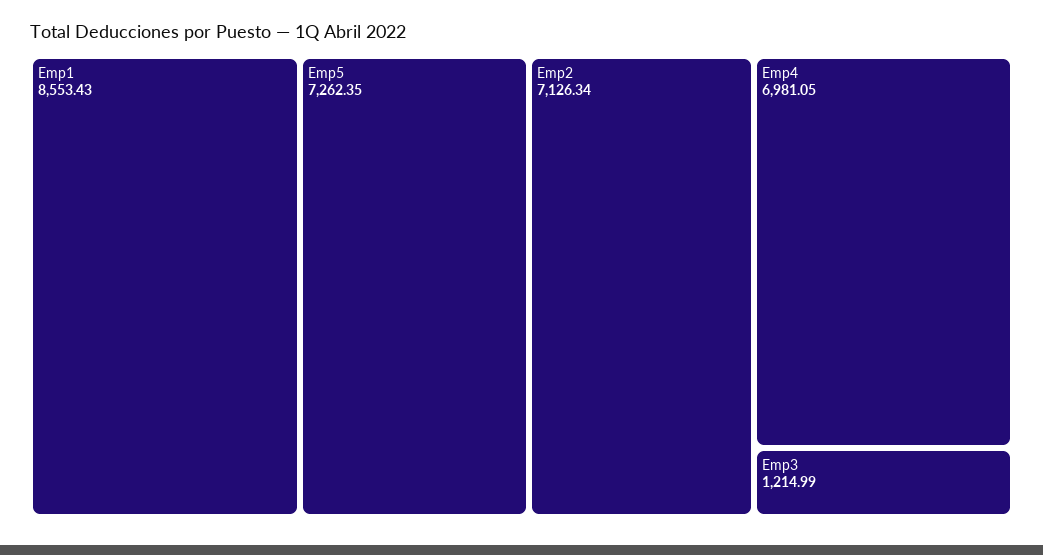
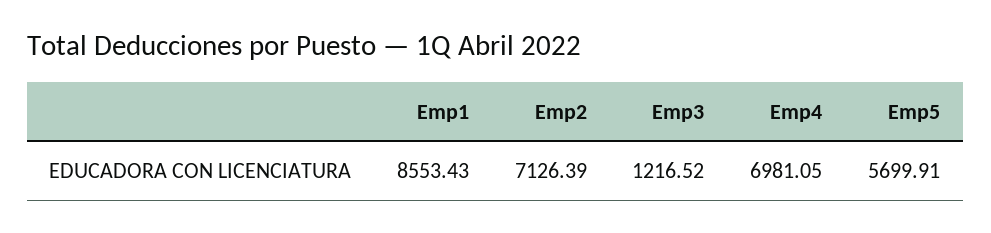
  {
    "Emp1": 8553.43,
-   "Emp5": 7262.35,
+   "Emp5": 5699.91,
-   "Emp2": 7126.34,
+   "Emp2": 7126.39,
    "Emp4": 6981.05,
-   "Emp3": 1214.99
+   "Emp3": 1216.52
  }

